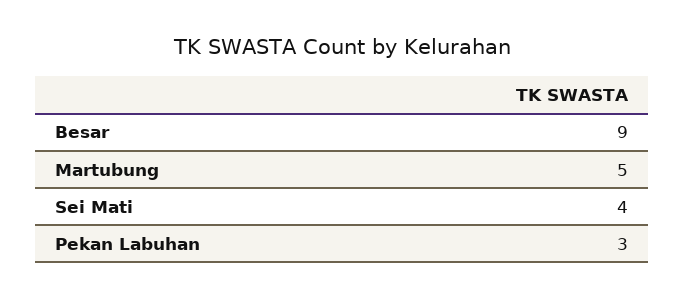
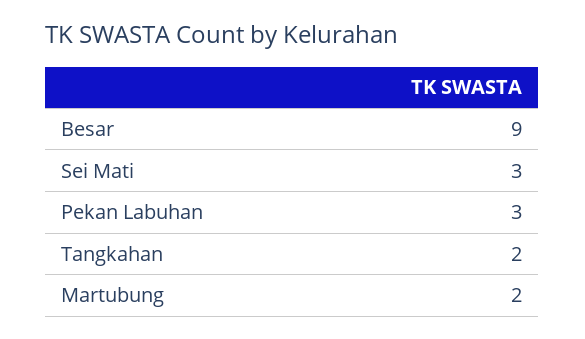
  {
    "Besar": 9,
-   "Martubung": 5,
+   "Martubung": 2,
-   "Sei Mati": 4,
+   "Sei Mati": 3,
-   "Pekan Labuhan": 3
+   "Pekan Labuhan": 3,
+   "Tangkahan": 2
  }

